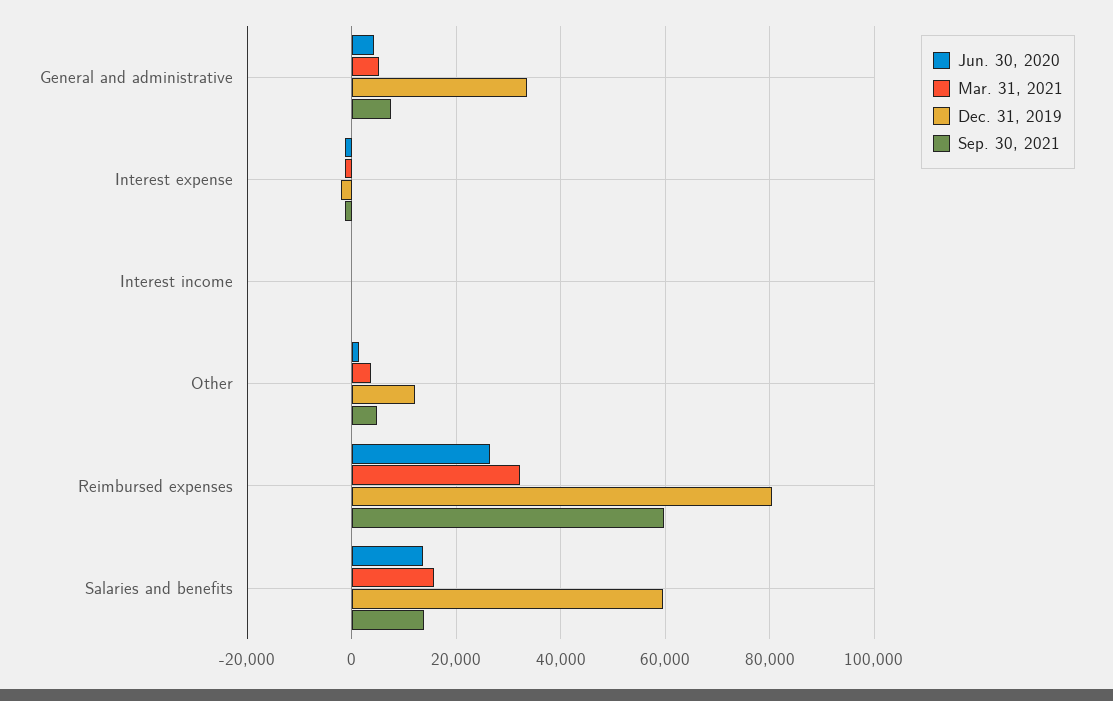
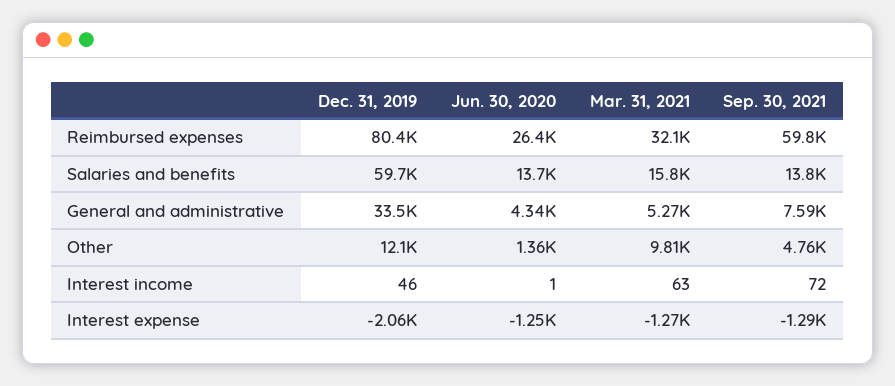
  {
    "Jun. 30, 2020": {
      "General and administrative": 4340,
      "Interest expense": -1250,
      "Interest income": 1,
      "Other": 1360,
      "Reimbursed expenses": 26400,
      "Salaries and benefits": 13700
    },
    "Mar. 31, 2021": {
      "General and administrative": 5270,
      "Interest expense": -1270,
      "Interest income": 63,
-     "Other": 4000,
+     "Other": 9810,
      "Reimbursed expenses": 32100,
      "Salaries and benefits": 15800
    },
    "Dec. 31, 2019": {
      "General and administrative": 33500,
      "Interest expense": -2060,
      "Interest income": 46,
      "Other": 12100,
      "Reimbursed expenses": 80400,
      "Salaries and benefits": 59700
    },
    "Sep. 30, 2021": {
      "General and administrative": 7590,
      "Interest expense": -1290,
      "Interest income": 72,
      "Other": 4760,
      "Reimbursed expenses": 59800,
      "Salaries and benefits": 13800
    }
  }

